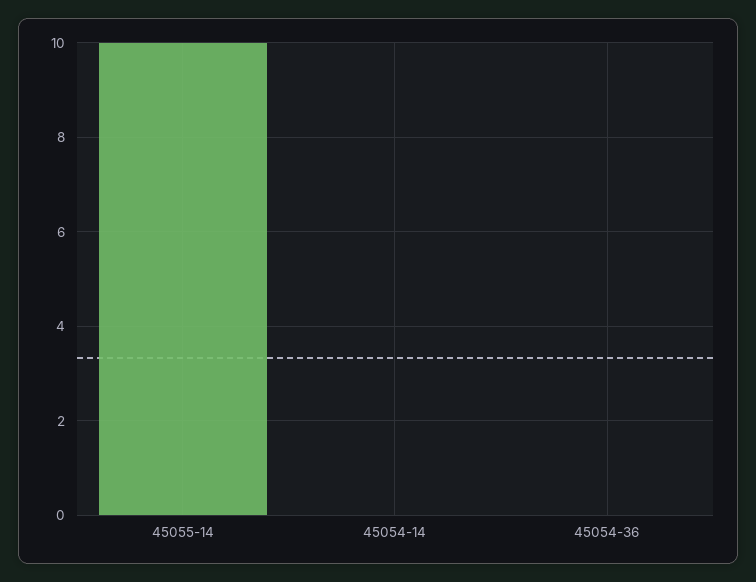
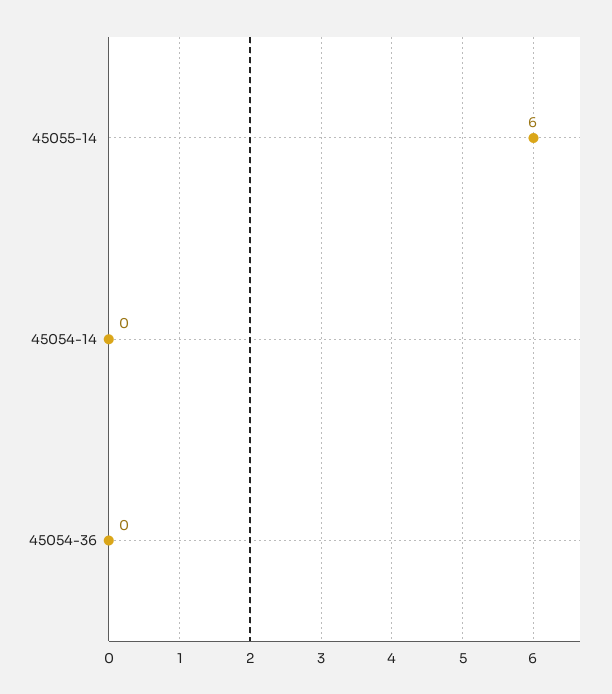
  {
-   "45055-14": 10,
+   "45055-14": 6,
    "45054-14": 0,
    "45054-36": 0
  }

